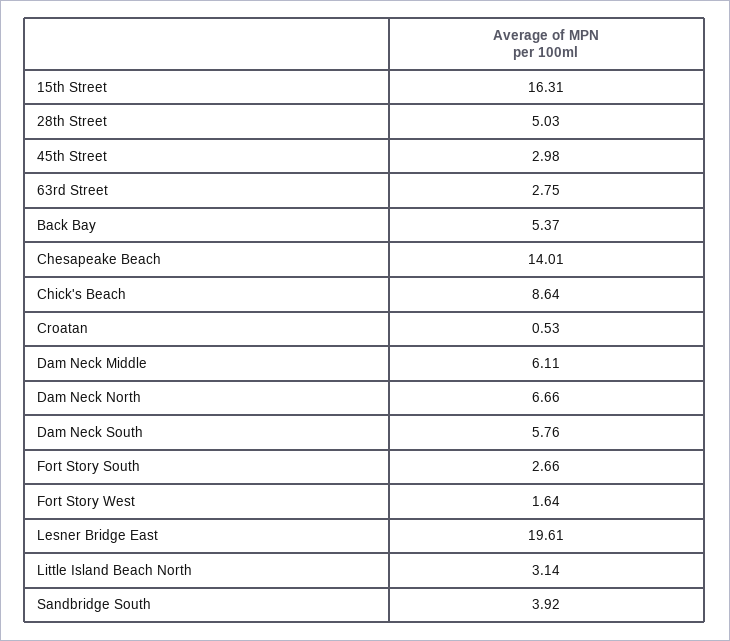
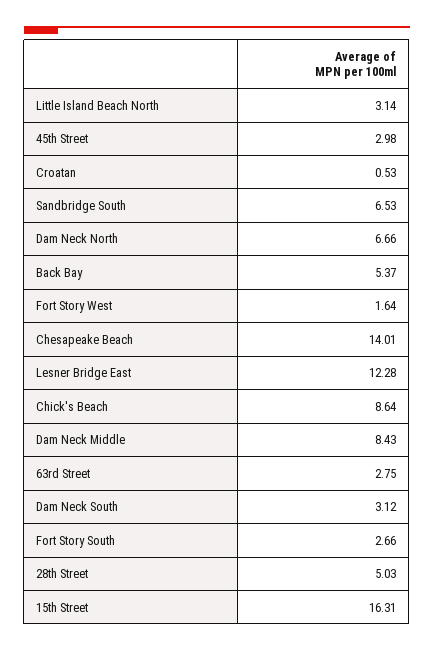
  {
    "15th Street": 16.31,
    "28th Street": 5.03,
    "45th Street": 2.98,
    "63rd Street": 2.75,
    "Back Bay": 5.37,
    "Chesapeake Beach": 14.01,
    "Chick's Beach": 8.64,
    "Croatan": 0.53,
-   "Dam Neck Middle": 6.11,
+   "Dam Neck Middle": 8.43,
    "Dam Neck North": 6.66,
-   "Dam Neck South": 5.76,
+   "Dam Neck South": 3.12,
    "Fort Story South": 2.66,
    "Fort Story West": 1.64,
-   "Lesner Bridge East": 19.61,
+   "Lesner Bridge East": 12.28,
    "Little Island Beach North": 3.14,
-   "Sandbridge South": 3.92
+   "Sandbridge South": 6.53
  }

